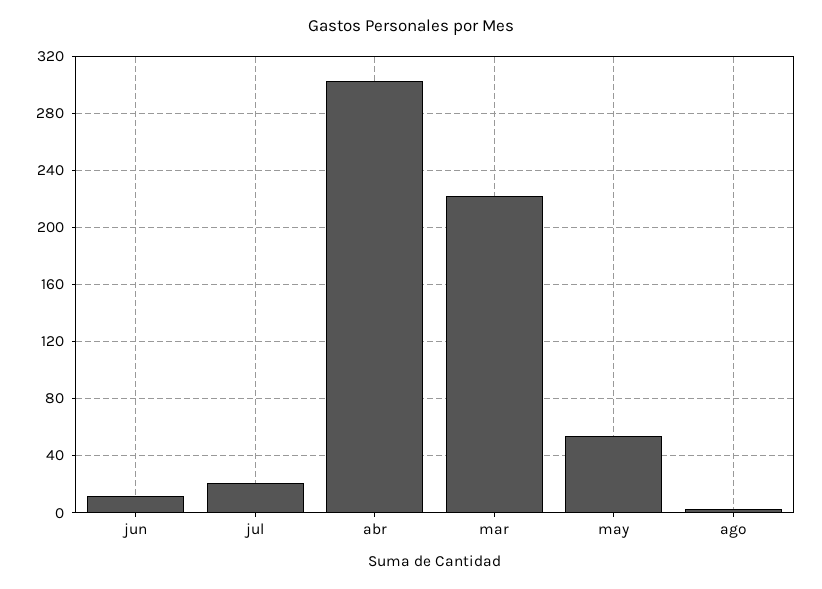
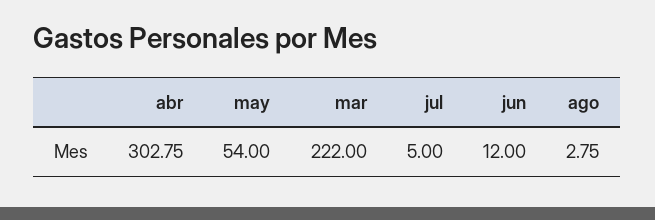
  {
    "jun": 12,
-   "jul": 20,
+   "jul": 5,
    "abr": 302.75,
    "mar": 222,
    "may": 54,
    "ago": 2.75
  }

